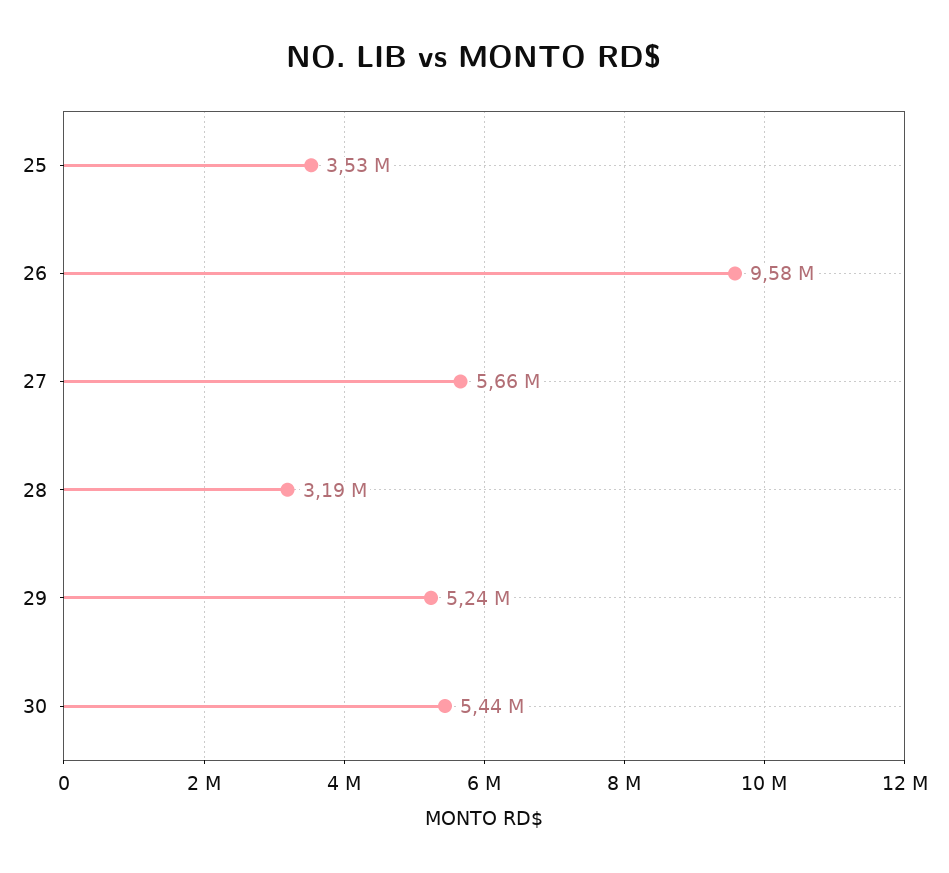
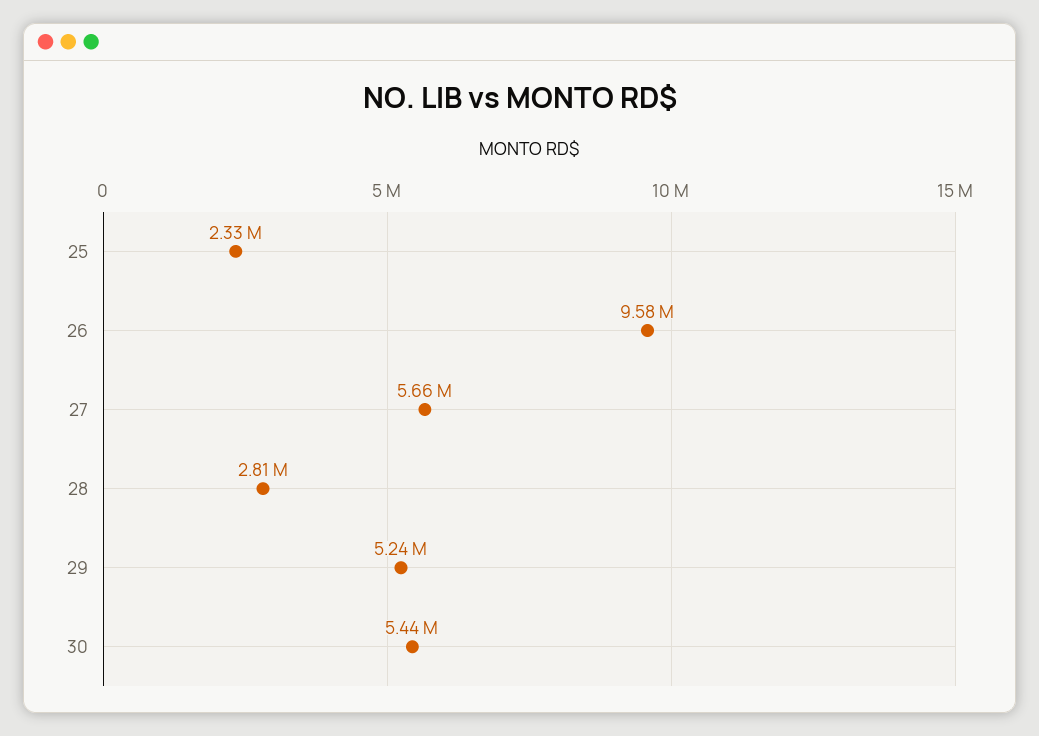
  {
-   "25": 3530000,
+   "25": 2330000,
    "26": 9580000,
    "27": 5660000,
-   "28": 3190000,
+   "28": 2810000,
    "29": 5240000,
    "30": 5440000
  }

